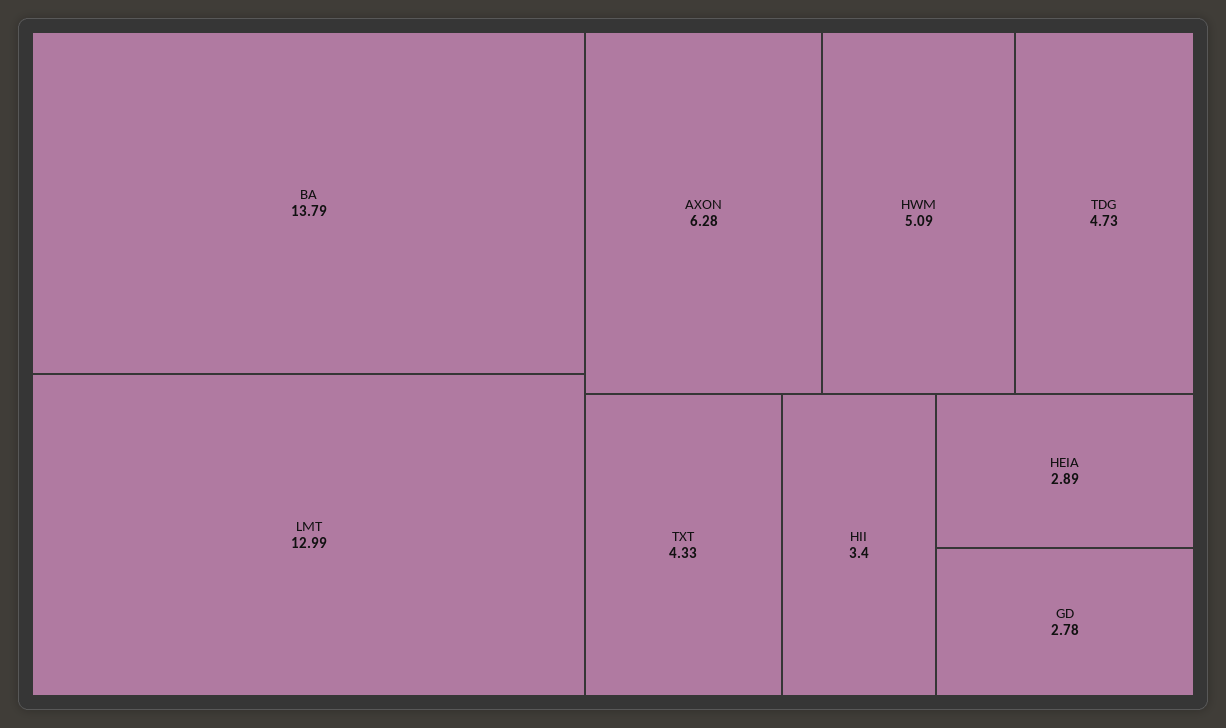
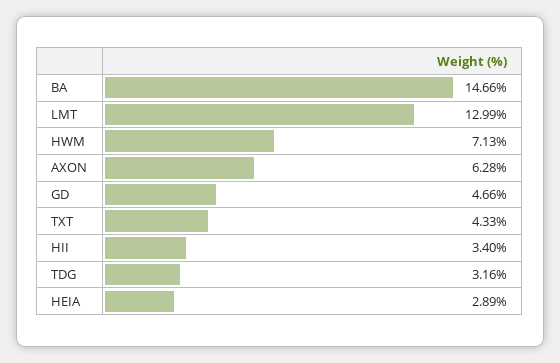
  {
-   "BA": 13.79,
+   "BA": 14.66,
    "LMT": 12.99,
    "AXON": 6.28,
-   "HWM": 5.09,
+   "HWM": 7.13,
-   "TDG": 4.73,
+   "TDG": 3.16,
    "TXT": 4.33,
    "HII": 3.4,
    "HEIA": 2.89,
-   "GD": 2.78
+   "GD": 4.66
  }

